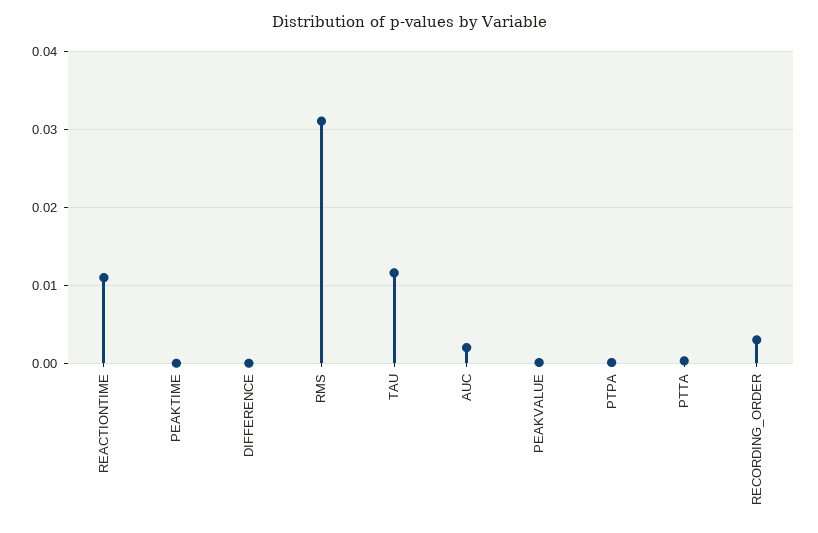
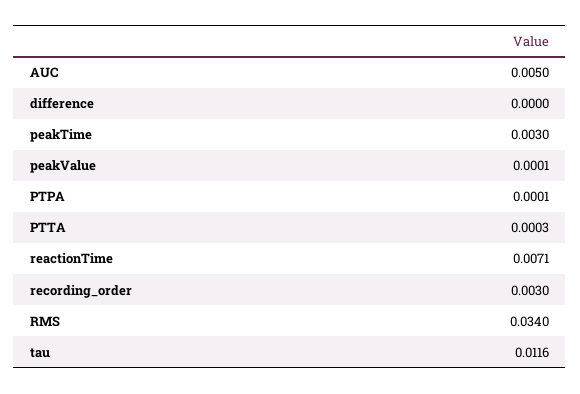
  {
-   "REACTIONTIME": 0.011,
+   "REACTIONTIME": 0.0071,
-   "PEAKTIME": 0,
+   "PEAKTIME": 0.003,
    "DIFFERENCE": 0,
-   "RMS": 0.031,
+   "RMS": 0.034,
    "TAU": 0.0116,
-   "AUC": 0.002,
+   "AUC": 0.005,
    "PEAKVALUE": 0.0001,
    "PTPA": 0.0001,
    "PTTA": 0.0003,
    "RECORDING_ORDER": 0.003
  }

